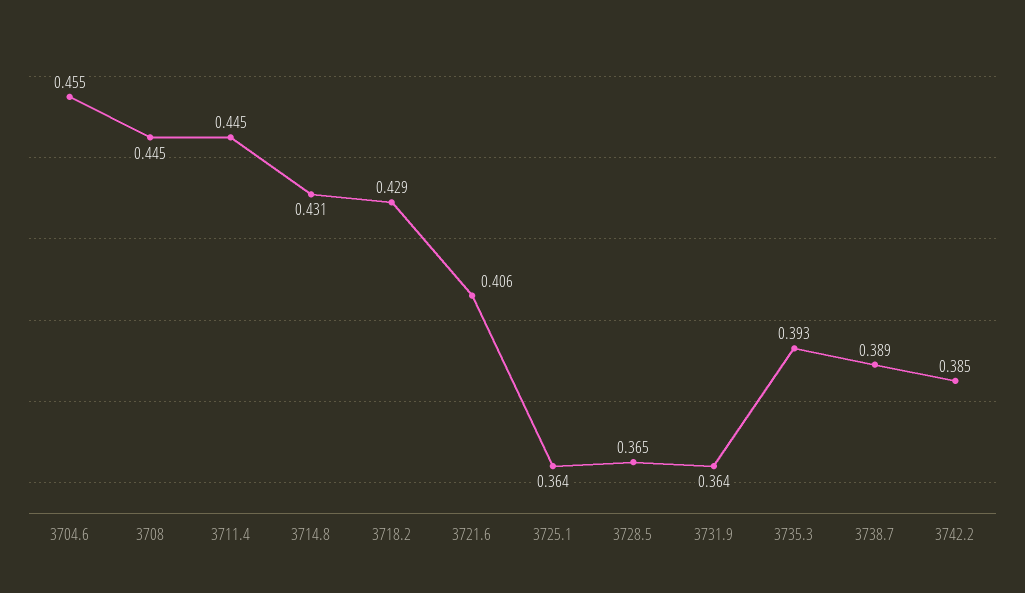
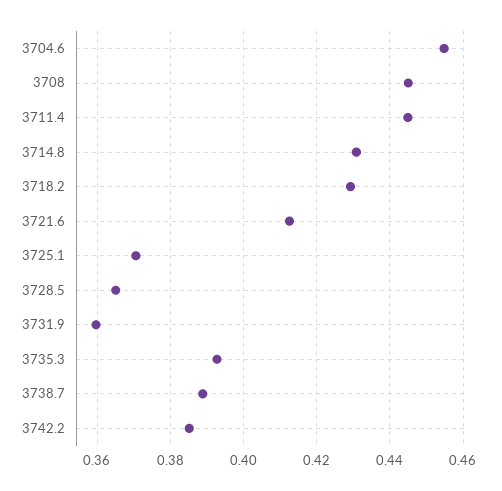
  {
    "3704.6": 0.455,
    "3708": 0.445,
    "3711.4": 0.445,
    "3714.8": 0.431,
    "3718.2": 0.429,
-   "3721.6": 0.406,
+   "3721.6": 0.412,
-   "3725.1": 0.364,
+   "3725.1": 0.37,
    "3728.5": 0.365,
-   "3731.9": 0.364,
+   "3731.9": 0.36,
    "3735.3": 0.393,
    "3738.7": 0.389,
    "3742.2": 0.385
  }

